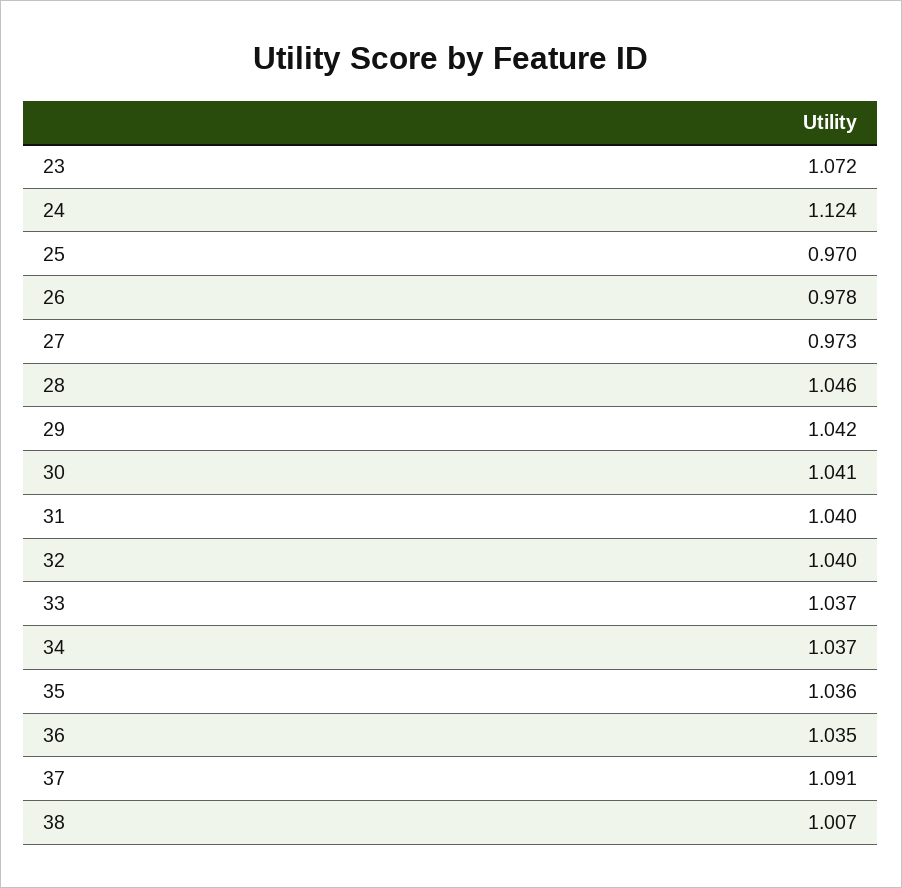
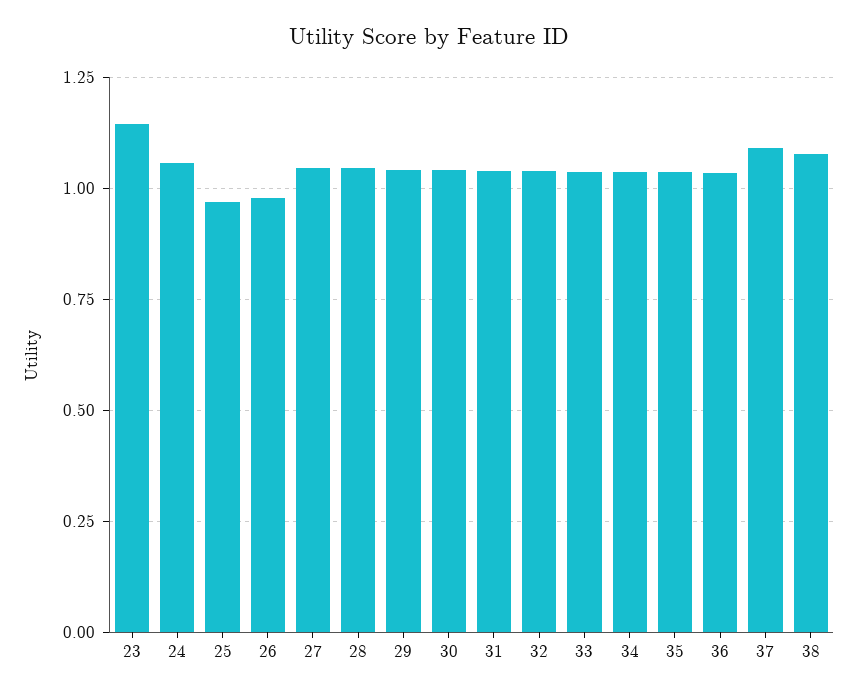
  {
-   "23": 1.072,
+   "23": 1.15,
-   "24": 1.124,
+   "24": 1.05,
    "25": 0.97,
    "26": 0.978,
-   "27": 0.973,
+   "27": 1.05,
    "28": 1.046,
    "29": 1.042,
    "30": 1.041,
    "31": 1.04,
    "32": 1.04,
    "33": 1.037,
    "34": 1.037,
    "35": 1.036,
    "36": 1.035,
    "37": 1.091,
-   "38": 1.007
+   "38": 1.075
  }

